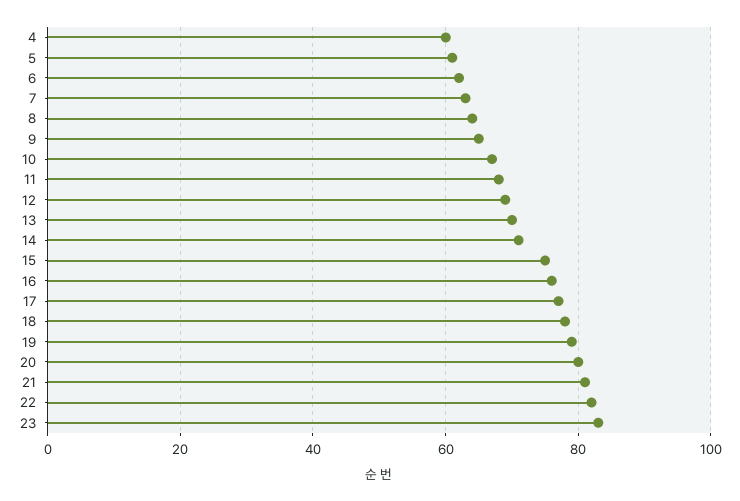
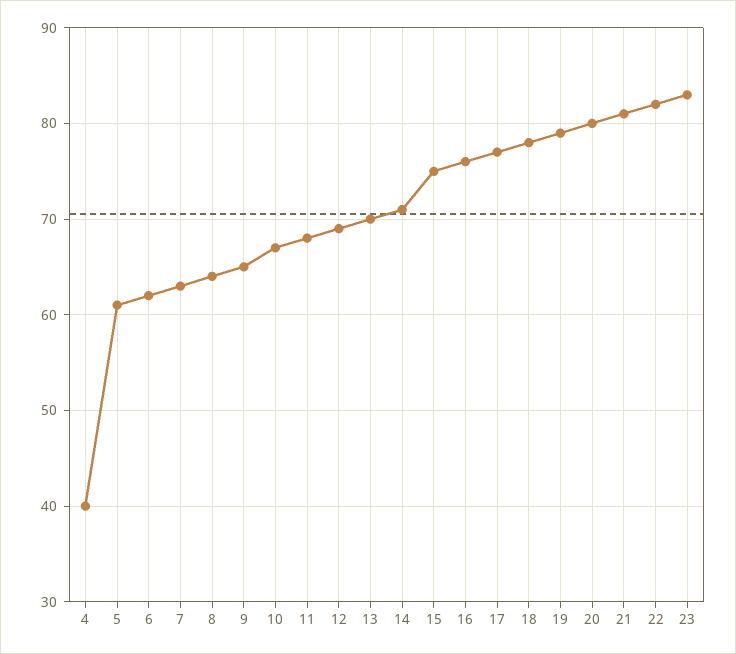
  {
-   "4": 60,
+   "4": 40,
    "5": 61,
    "6": 62,
    "7": 63,
    "8": 64,
    "9": 65,
    "10": 67,
    "11": 68,
    "12": 69,
    "13": 70,
    "14": 71,
    "15": 75,
    "16": 76,
    "17": 77,
    "18": 78,
    "19": 79,
    "20": 80,
    "21": 81,
    "22": 82,
    "23": 83
  }

